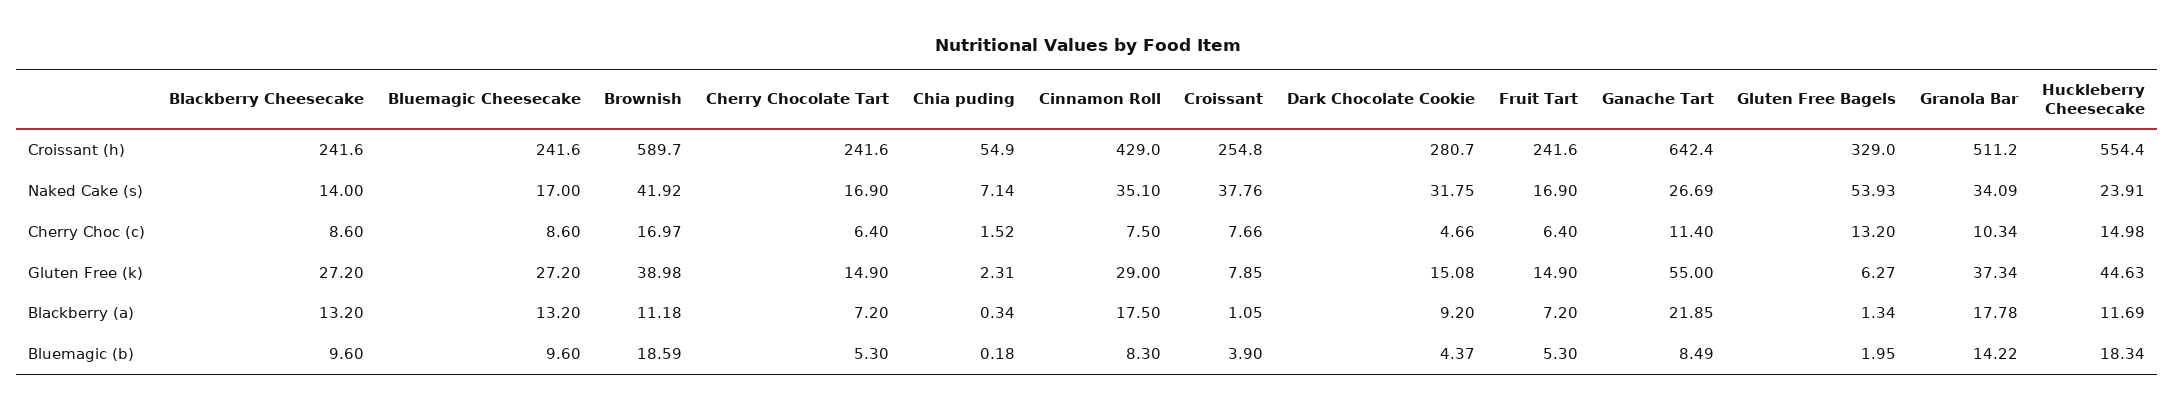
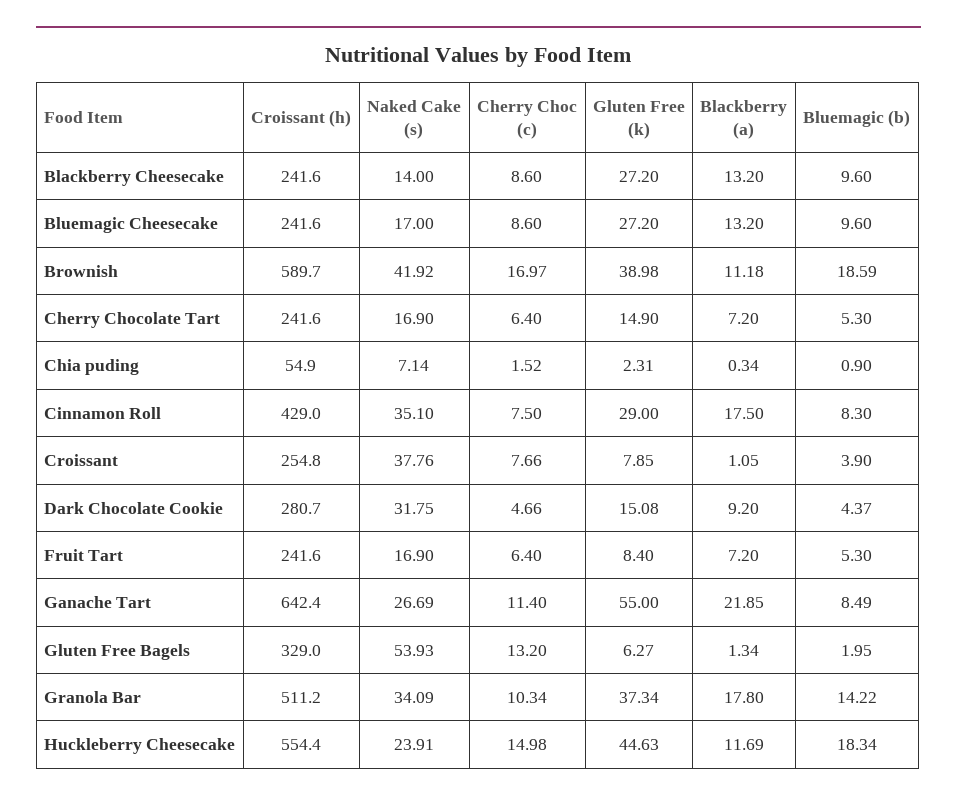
  {
    "Blackberry Cheesecake": {
      "Croissant (h)": 241.6,
      "Naked Cake (s)": 14,
      "Cherry Choc (c)": 8.6,
      "Gluten Free (k)": 27.2,
      "Blackberry (a)": 13.2,
      "Bluemagic (b)": 9.6
    },
    "Bluemagic Cheesecake": {
      "Croissant (h)": 241.6,
      "Naked Cake (s)": 17,
      "Cherry Choc (c)": 8.6,
      "Gluten Free (k)": 27.2,
      "Blackberry (a)": 13.2,
      "Bluemagic (b)": 9.6
    },
    "Brownish": {
      "Croissant (h)": 589.7,
      "Naked Cake (s)": 41.92,
      "Cherry Choc (c)": 16.97,
      "Gluten Free (k)": 38.98,
      "Blackberry (a)": 11.18,
      "Bluemagic (b)": 18.59
    },
    "Cherry Chocolate Tart": {
      "Croissant (h)": 241.6,
      "Naked Cake (s)": 16.9,
      "Cherry Choc (c)": 6.4,
      "Gluten Free (k)": 14.9,
      "Blackberry (a)": 7.2,
      "Bluemagic (b)": 5.3
    },
    "Chia puding": {
      "Croissant (h)": 54.9,
      "Naked Cake (s)": 7.14,
      "Cherry Choc (c)": 1.52,
      "Gluten Free (k)": 2.31,
      "Blackberry (a)": 0.34,
-     "Bluemagic (b)": 0.18
+     "Bluemagic (b)": 0.9
    },
    "Cinnamon Roll": {
      "Croissant (h)": 429,
      "Naked Cake (s)": 35.1,
      "Cherry Choc (c)": 7.5,
      "Gluten Free (k)": 29,
      "Blackberry (a)": 17.5,
      "Bluemagic (b)": 8.3
    },
    "Croissant": {
      "Croissant (h)": 254.8,
      "Naked Cake (s)": 37.76,
      "Cherry Choc (c)": 7.66,
      "Gluten Free (k)": 7.85,
      "Blackberry (a)": 1.05,
      "Bluemagic (b)": 3.9
    },
    "Dark Chocolate Cookie": {
      "Croissant (h)": 280.7,
      "Naked Cake (s)": 31.75,
      "Cherry Choc (c)": 4.66,
      "Gluten Free (k)": 15.08,
      "Blackberry (a)": 9.2,
      "Bluemagic (b)": 4.37
    },
    "Fruit Tart": {
      "Croissant (h)": 241.6,
      "Naked Cake (s)": 16.9,
      "Cherry Choc (c)": 6.4,
-     "Gluten Free (k)": 14.9,
+     "Gluten Free (k)": 8.4,
      "Blackberry (a)": 7.2,
      "Bluemagic (b)": 5.3
    },
    "Ganache Tart": {
      "Croissant (h)": 642.4,
      "Naked Cake (s)": 26.69,
      "Cherry Choc (c)": 11.4,
      "Gluten Free (k)": 55,
      "Blackberry (a)": 21.85,
      "Bluemagic (b)": 8.49
    },
    "Gluten Free Bagels": {
      "Croissant (h)": 329,
      "Naked Cake (s)": 53.93,
      "Cherry Choc (c)": 13.2,
      "Gluten Free (k)": 6.27,
      "Blackberry (a)": 1.34,
      "Bluemagic (b)": 1.95
    },
    "Granola Bar": {
      "Croissant (h)": 511.2,
      "Naked Cake (s)": 34.09,
      "Cherry Choc (c)": 10.34,
      "Gluten Free (k)": 37.34,
-     "Blackberry (a)": 17.78,
+     "Blackberry (a)": 17.8,
      "Bluemagic (b)": 14.22
    },
    "Huckleberry Cheesecake": {
      "Croissant (h)": 554.4,
      "Naked Cake (s)": 23.91,
      "Cherry Choc (c)": 14.98,
      "Gluten Free (k)": 44.63,
      "Blackberry (a)": 11.69,
      "Bluemagic (b)": 18.34
    }
  }

